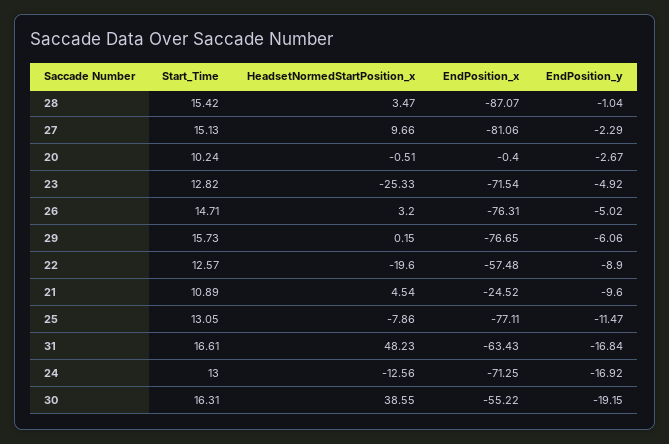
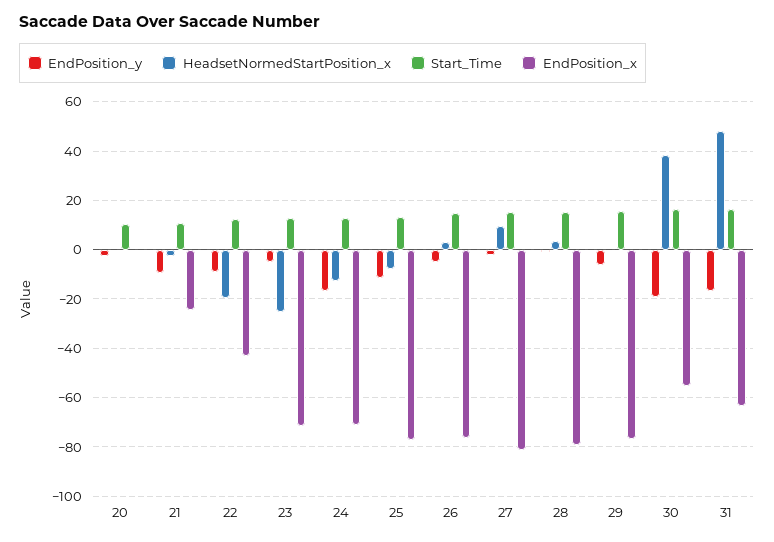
  {
    "Start_Time": {
      "28": 15.42,
      "27": 15.13,
      "20": 10.24,
      "23": 12.82,
      "26": 14.71,
      "29": 15.73,
      "22": 12.57,
      "21": 10.89,
      "25": 13.05,
      "31": 16.61,
      "24": 13,
      "30": 16.31
    },
    "HeadsetNormedStartPosition_x": {
      "28": 3.47,
      "27": 9.66,
      "20": -0.51,
      "23": -25.33,
      "26": 3.2,
      "29": 0.15,
      "22": -19.6,
-     "21": 4.54,
+     "21": -2.5,
      "25": -7.86,
      "31": 48.23,
      "24": -12.56,
      "30": 38.55
    },
    "EndPosition_x": {
-     "28": -87.07,
+     "28": -80,
      "27": -81.06,
      "20": -0.4,
      "23": -71.54,
      "26": -76.31,
      "29": -76.65,
-     "22": -57.48,
+     "22": -42.5,
      "21": -24.52,
      "25": -77.11,
      "31": -63.43,
      "24": -71.25,
      "30": -55.22
    },
    "EndPosition_y": {
      "28": -1.04,
      "27": -2.29,
      "20": -2.67,
      "23": -4.92,
      "26": -5.02,
      "29": -6.06,
      "22": -8.9,
      "21": -9.6,
      "25": -11.47,
      "31": -16.84,
      "24": -16.92,
      "30": -19.15
    }
  }

